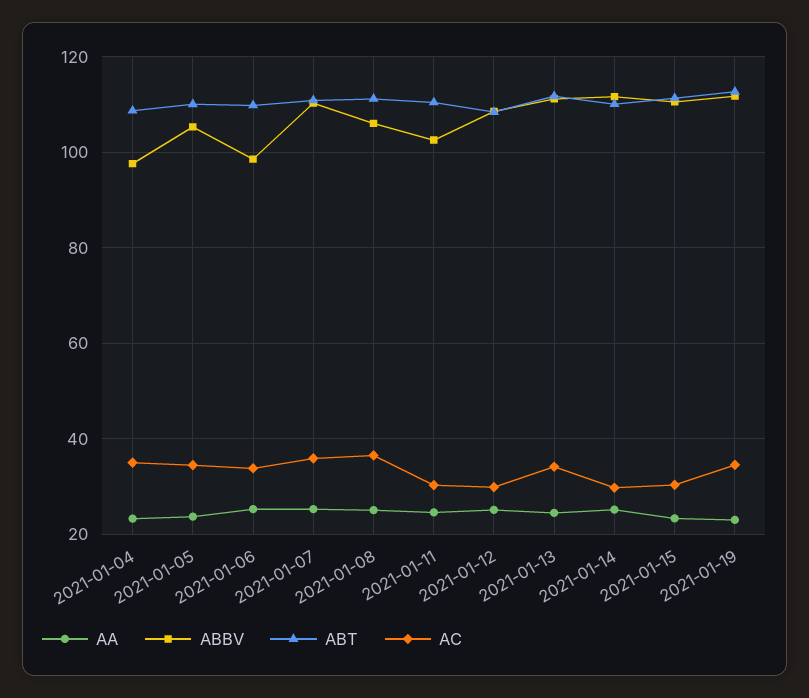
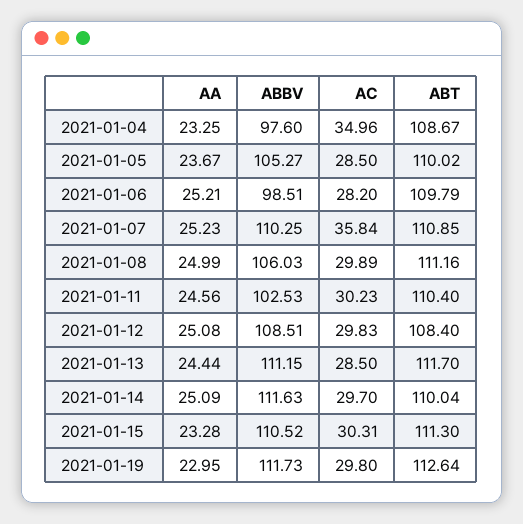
  {
    "AA": {
      "2021-01-04": 23.25,
      "2021-01-05": 23.67,
      "2021-01-06": 25.21,
      "2021-01-07": 25.23,
      "2021-01-08": 24.99,
      "2021-01-11": 24.56,
      "2021-01-12": 25.08,
      "2021-01-13": 24.44,
      "2021-01-14": 25.09,
      "2021-01-15": 23.28,
      "2021-01-19": 22.95
    },
    "ABBV": {
      "2021-01-04": 97.6,
      "2021-01-05": 105.27,
      "2021-01-06": 98.51,
      "2021-01-07": 110.25,
      "2021-01-08": 106.03,
      "2021-01-11": 102.53,
      "2021-01-12": 108.51,
      "2021-01-13": 111.15,
      "2021-01-14": 111.63,
      "2021-01-15": 110.52,
      "2021-01-19": 111.73
    },
    "ABT": {
      "2021-01-04": 108.67,
      "2021-01-05": 110.02,
      "2021-01-06": 109.79,
      "2021-01-07": 110.85,
      "2021-01-08": 111.16,
      "2021-01-11": 110.4,
      "2021-01-12": 108.4,
      "2021-01-13": 111.7,
      "2021-01-14": 110.04,
      "2021-01-15": 111.3,
      "2021-01-19": 112.64
    },
    "AC": {
      "2021-01-04": 34.96,
-     "2021-01-05": 34,
+     "2021-01-05": 28.5,
-     "2021-01-06": 34,
+     "2021-01-06": 28.2,
      "2021-01-07": 35.84,
-     "2021-01-08": 36,
+     "2021-01-08": 29.89,
      "2021-01-11": 30.23,
      "2021-01-12": 29.83,
-     "2021-01-13": 34,
+     "2021-01-13": 28.5,
      "2021-01-14": 29.7,
      "2021-01-15": 30.31,
-     "2021-01-19": 34
+     "2021-01-19": 29.8
    }
  }

